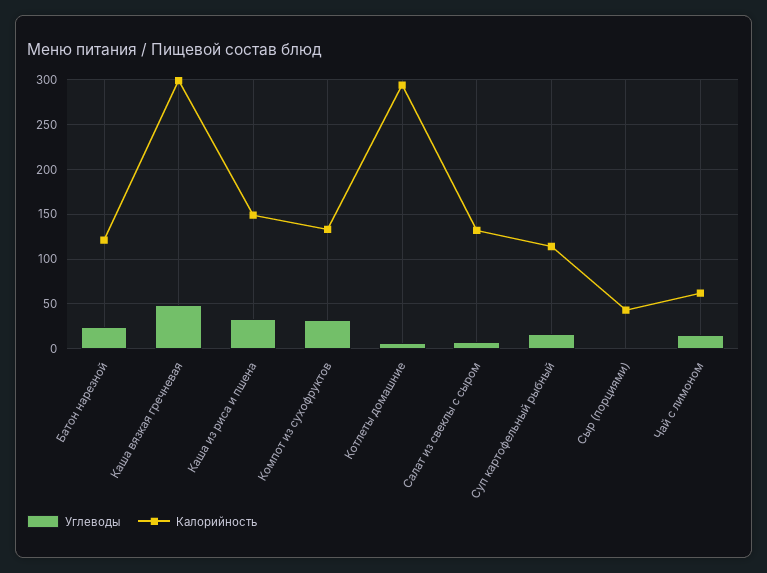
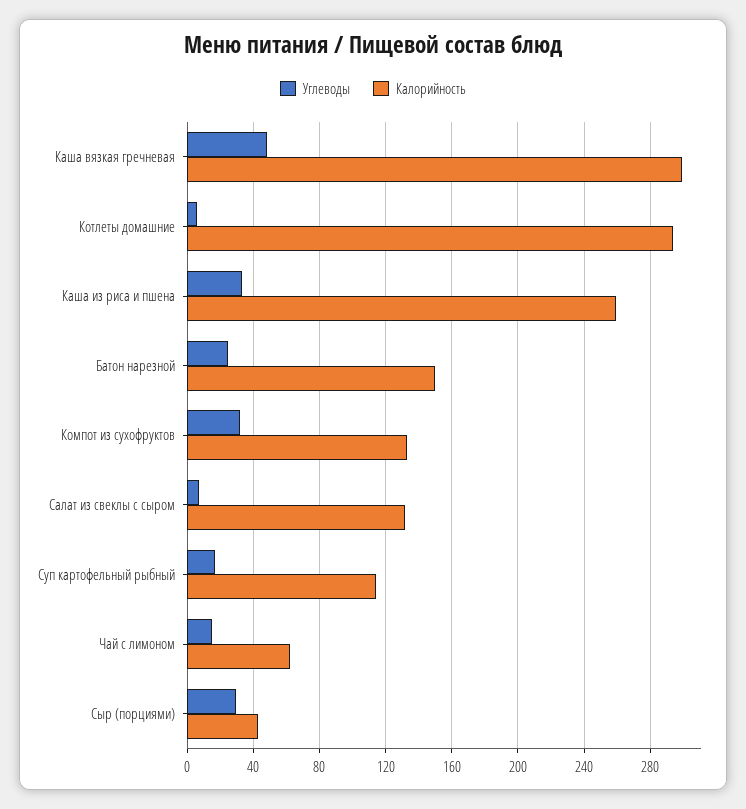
  {
    "Углеводы": {
      "Батон нарезной": 25,
      "Каша вязкая гречневая": 50,
      "Каша из риса и пшена": 35,
      "Компот из сухофруктов": 30,
      "Котлеты домашние": 5,
      "Салат из свеклы с сыром": 5,
      "Суп картофельный рыбный": 15,
-     "Сыр (порциями)": 0,
+     "Сыр (порциями)": 30,
      "Чай с лимоном": 15
    },
    "Калорийность": {
-     "Батон нарезной": 120,
+     "Батон нарезной": 150,
      "Каша вязкая гречневая": 300,
-     "Каша из риса и пшена": 150,
+     "Каша из риса и пшена": 260,
      "Компот из сухофруктов": 135,
      "Котлеты домашние": 295,
      "Салат из свеклы с сыром": 130,
      "Суп картофельный рыбный": 115,
      "Сыр (порциями)": 45,
      "Чай с лимоном": 60
    }
  }

